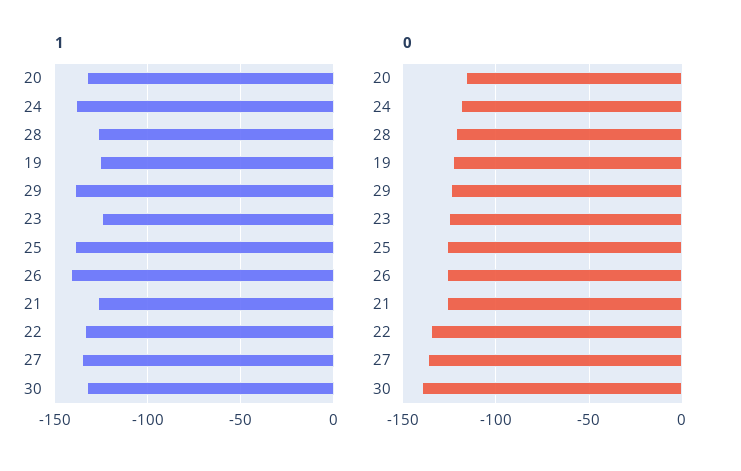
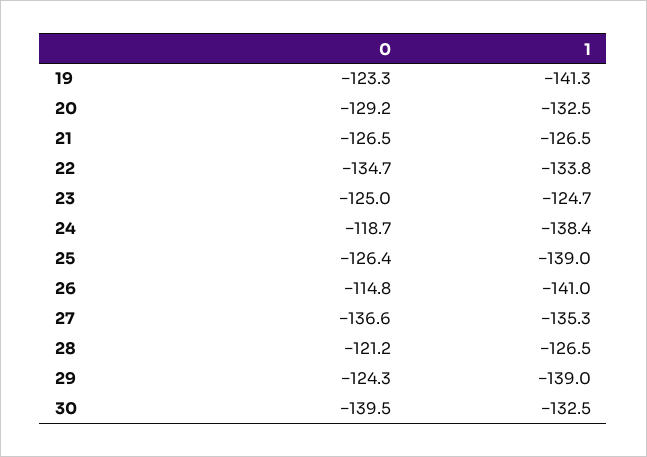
  {
    "1": {
      "20": -132.5,
      "24": -138.4,
      "28": -126.5,
-     "19": -125,
+     "19": -141.3,
      "29": -139,
      "23": -124.7,
      "25": -139,
      "26": -141,
      "21": -126.5,
      "22": -133.8,
      "27": -135.3,
      "30": -132.5
    },
    "0": {
-     "20": -115,
+     "20": -129.2,
      "24": -118.7,
      "28": -121.2,
      "19": -123.3,
      "29": -124.3,
      "23": -125,
      "25": -126.4,
-     "26": -125,
+     "26": -114.8,
      "21": -126.5,
      "22": -134.7,
      "27": -136.6,
      "30": -139.5
    }
  }

